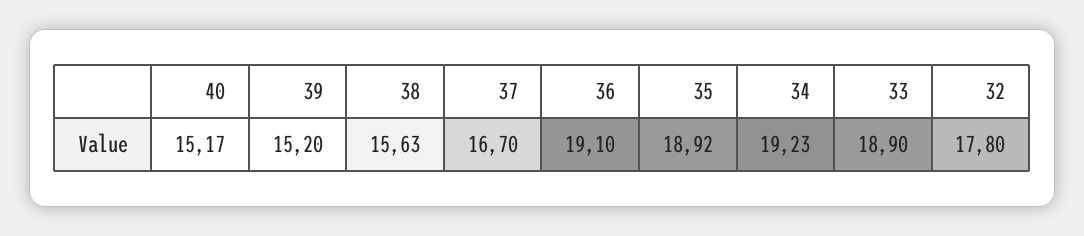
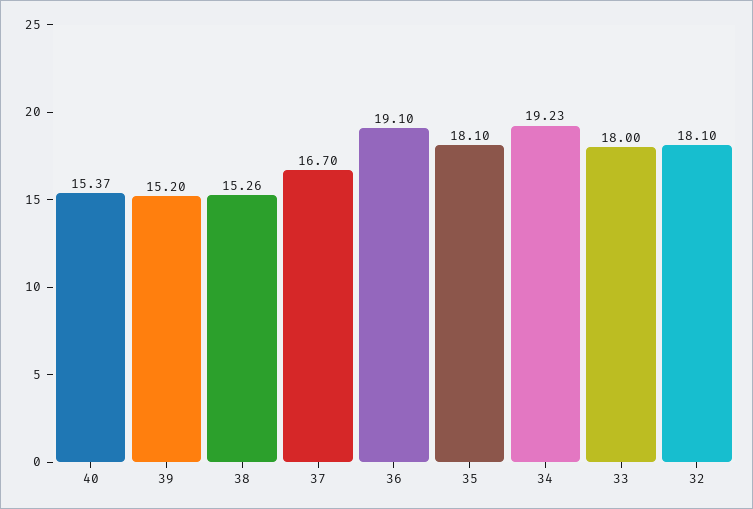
  {
-   "40": 15.17,
+   "40": 15.37,
    "39": 15.2,
-   "38": 15.63,
+   "38": 15.26,
    "37": 16.7,
    "36": 19.1,
-   "35": 18.92,
+   "35": 18.1,
    "34": 19.23,
-   "33": 18.9,
+   "33": 18,
-   "32": 17.8
+   "32": 18.1
  }

